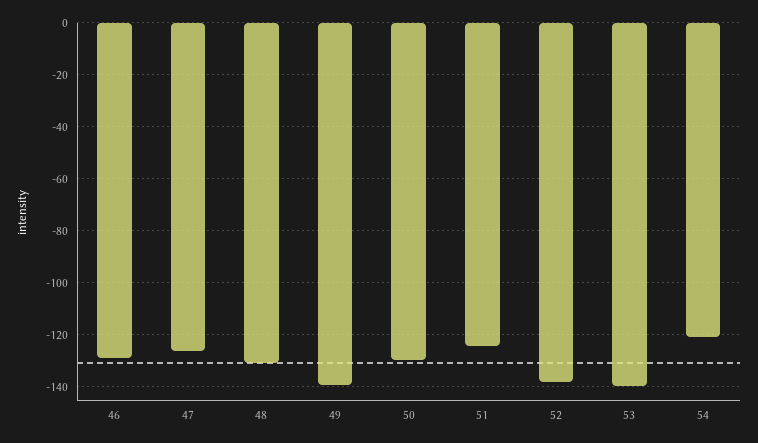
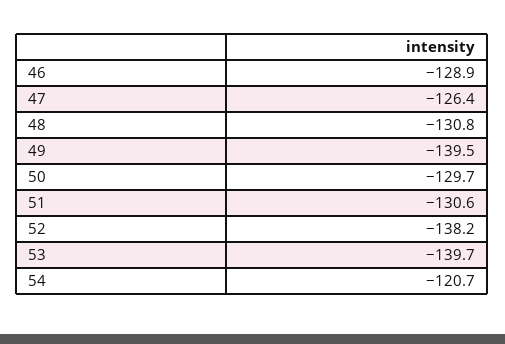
  {
    "46": -128.9,
    "47": -126.4,
    "48": -130.8,
    "49": -139.5,
    "50": -129.7,
-   "51": -125,
+   "51": -130.6,
    "52": -138.2,
    "53": -139.7,
    "54": -120.7
  }

